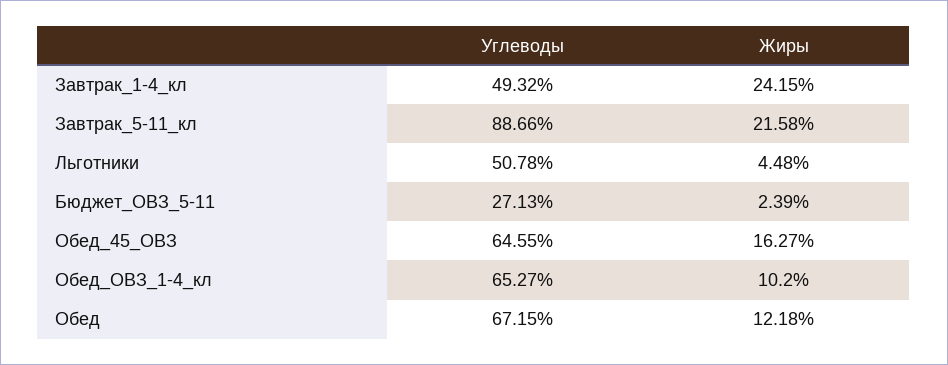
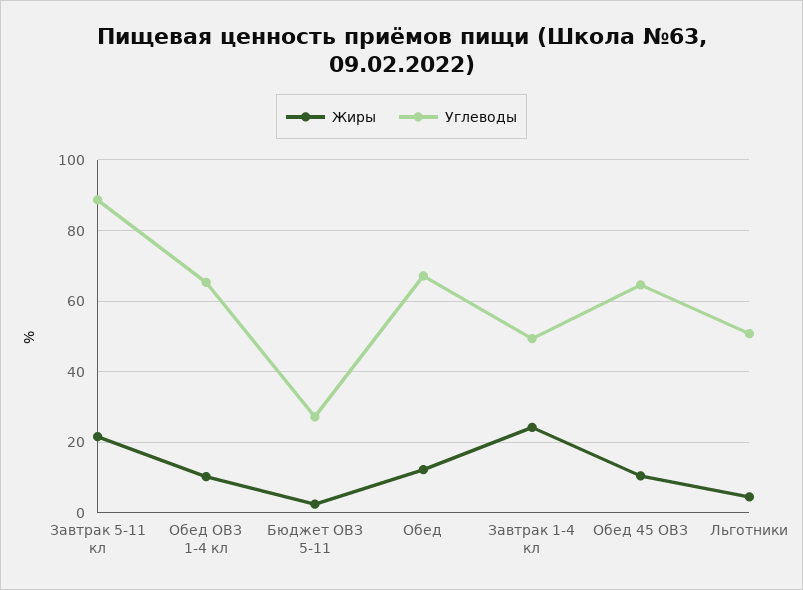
  {
    "Углеводы": {
      "Завтрак_1-4_кл": 49.32,
      "Завтрак_5-11_кл": 88.66,
      "Льготники": 50.78,
      "Бюджет_ОВЗ_5-11": 27.13,
      "Обед_45_ОВЗ": 64.55,
      "Обед_ОВЗ_1-4_кл": 65.27,
      "Обед": 67.15
    },
    "Жиры": {
      "Завтрак_1-4_кл": 24.15,
      "Завтрак_5-11_кл": 21.58,
      "Льготники": 4.48,
      "Бюджет_ОВЗ_5-11": 2.39,
-     "Обед_45_ОВЗ": 16.27,
+     "Обед_45_ОВЗ": 10,
      "Обед_ОВЗ_1-4_кл": 10.2,
      "Обед": 12.18
    }
  }

